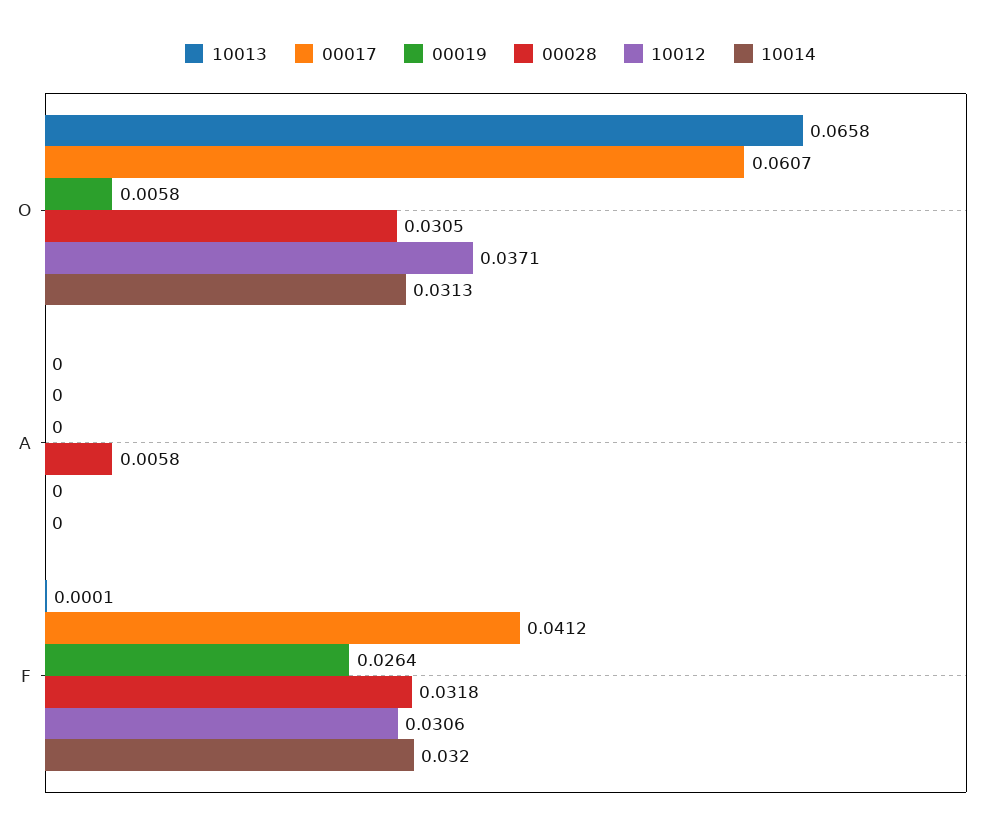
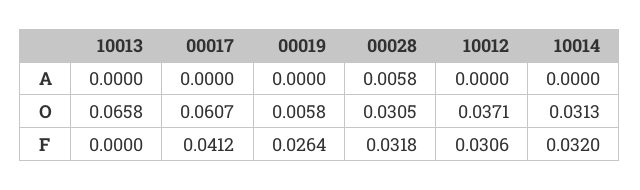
  {
    "10013": {
      "O": 0.0658,
      "A": 0,
-     "F": 0.0001
+     "F": 0
    },
    "00017": {
      "O": 0.0607,
      "A": 0,
      "F": 0.0412
    },
    "00019": {
      "O": 0.0058,
      "A": 0,
      "F": 0.0264
    },
    "00028": {
      "O": 0.0305,
      "A": 0.0058,
      "F": 0.0318
    },
    "10012": {
      "O": 0.0371,
      "A": 0,
      "F": 0.0306
    },
    "10014": {
      "O": 0.0313,
      "A": 0,
      "F": 0.032
    }
  }

